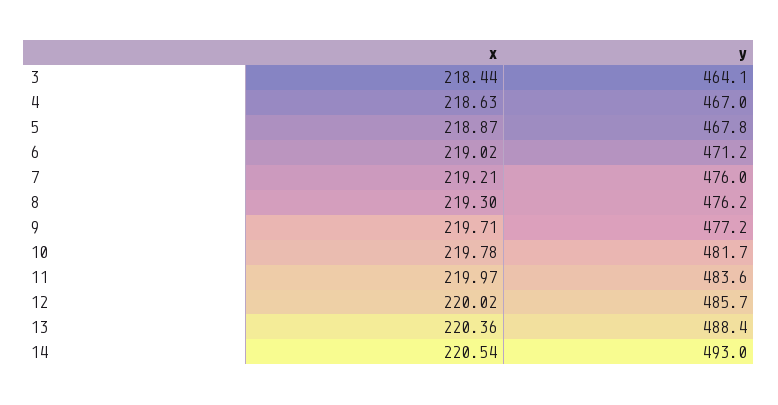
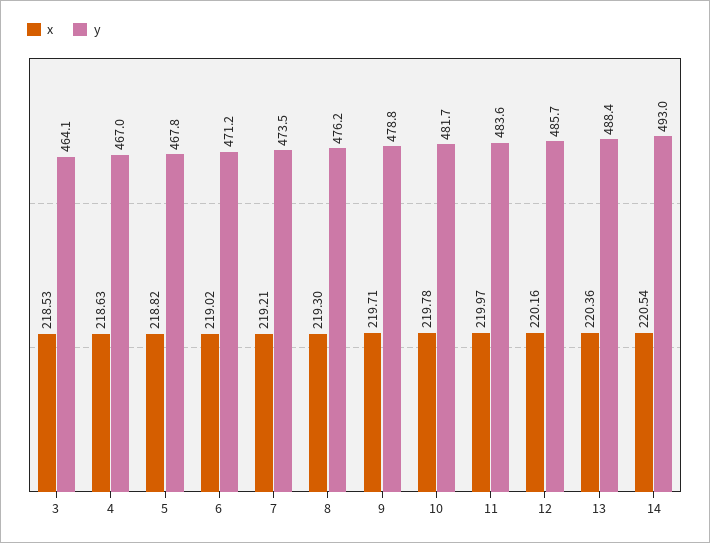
  {
    "x": {
-     "3": 218.44,
+     "3": 218.53,
      "4": 218.63,
-     "5": 218.87,
+     "5": 218.82,
      "6": 219.02,
      "7": 219.21,
      "8": 219.3,
      "9": 219.71,
      "10": 219.78,
      "11": 219.97,
-     "12": 220.02,
+     "12": 220.16,
      "13": 220.36,
      "14": 220.54
    },
    "y": {
      "3": 464.1,
      "4": 467,
      "5": 467.8,
      "6": 471.2,
-     "7": 476,
+     "7": 473.5,
      "8": 476.2,
-     "9": 477.2,
+     "9": 478.8,
      "10": 481.7,
      "11": 483.6,
      "12": 485.7,
      "13": 488.4,
      "14": 493
    }
  }

